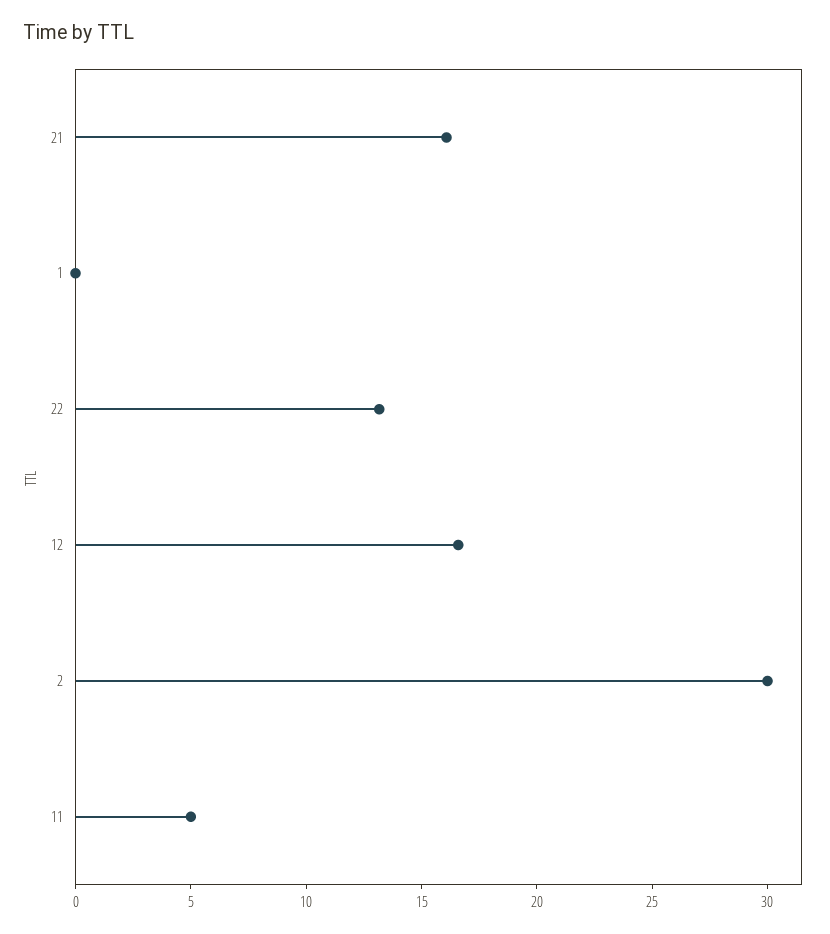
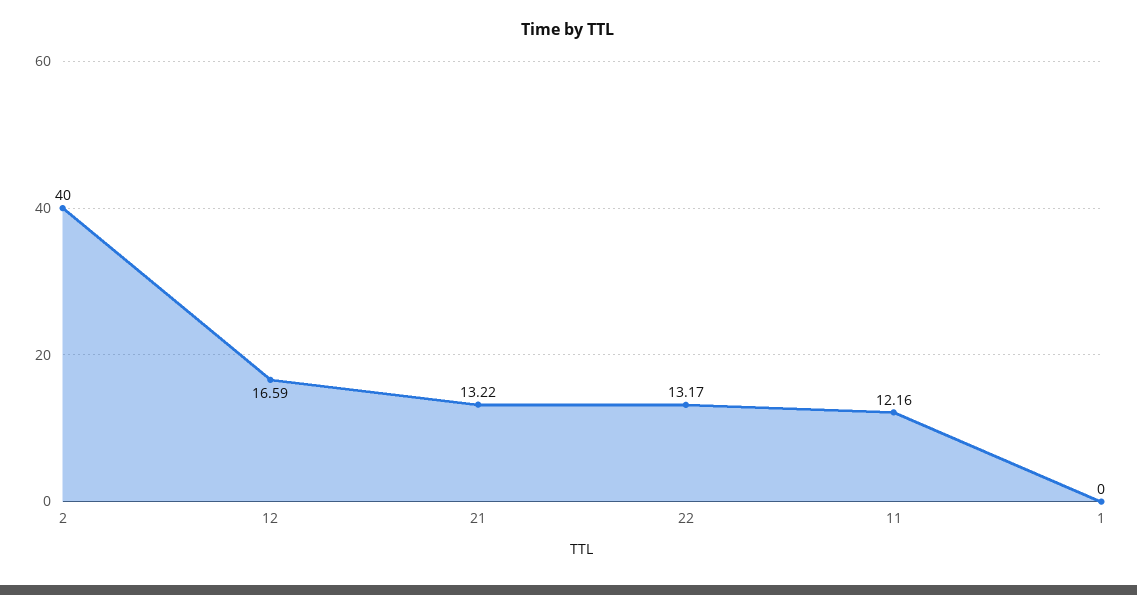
  {
-   "21": 16,
+   "21": 13.22,
    "1": 0,
    "22": 13.17,
    "12": 16.59,
-   "2": 30,
+   "2": 40,
-   "11": 5
+   "11": 12.16
  }

